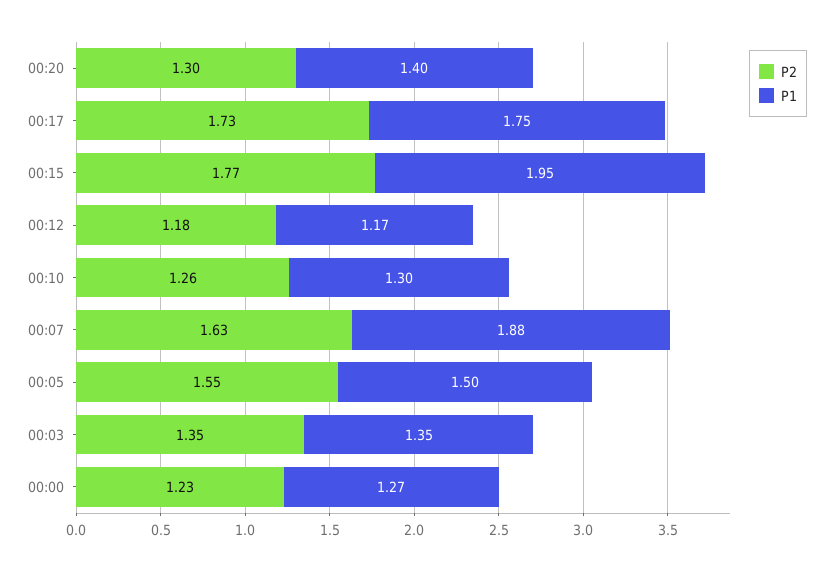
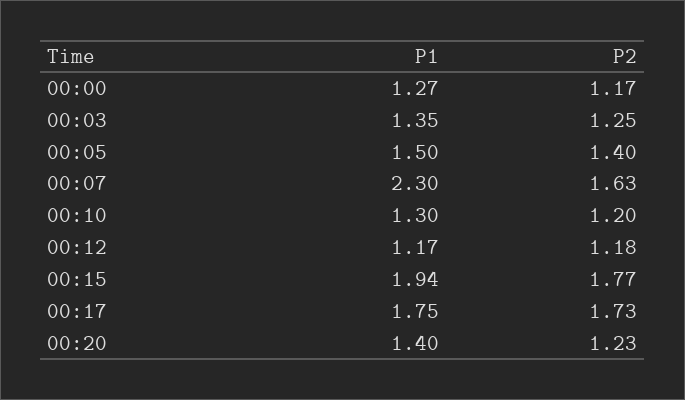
  {
    "P2": {
-     "00:20": 1.3,
+     "00:20": 1.23,
      "00:17": 1.73,
      "00:15": 1.77,
      "00:12": 1.18,
-     "00:10": 1.26,
+     "00:10": 1.2,
      "00:07": 1.63,
-     "00:05": 1.55,
+     "00:05": 1.4,
-     "00:03": 1.35,
+     "00:03": 1.25,
-     "00:00": 1.23
+     "00:00": 1.17
    },
    "P1": {
      "00:20": 1.4,
      "00:17": 1.75,
-     "00:15": 1.95,
+     "00:15": 1.94,
      "00:12": 1.17,
      "00:10": 1.3,
-     "00:07": 1.88,
+     "00:07": 2.3,
      "00:05": 1.5,
      "00:03": 1.35,
      "00:00": 1.27
    }
  }

